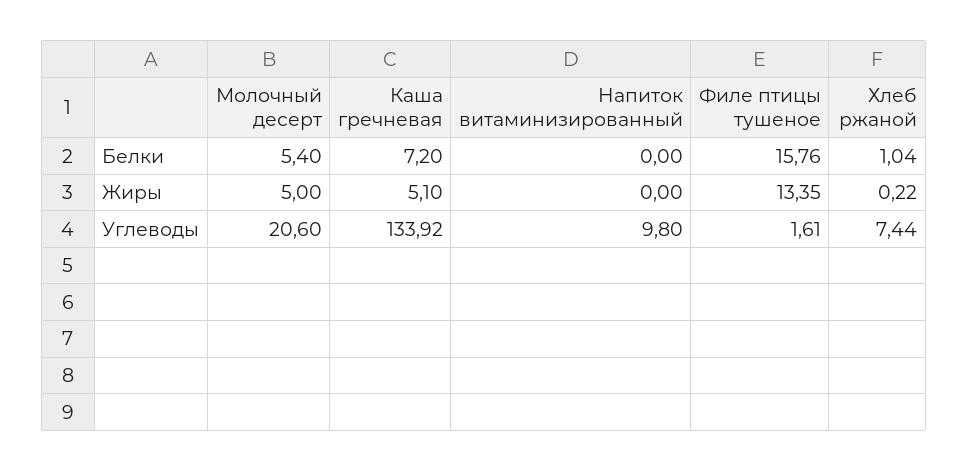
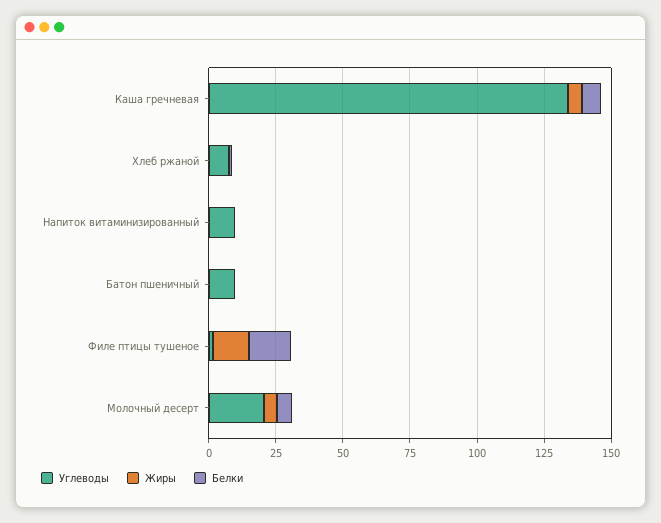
  {
    "Белки": {
      "Молочный десерт": 5.4,
      "Каша гречневая": 7.2,
      "Напиток витаминизированный": 0,
      "Филе птицы тушеное": 15.76,
-     "Хлеб ржаной": 1.04
+     "Хлеб ржаной": 1.04,
+     "Батон пшеничный": 0
    },
    "Жиры": {
      "Молочный десерт": 5,
      "Каша гречневая": 5.1,
      "Напиток витаминизированный": 0,
      "Филе птицы тушеное": 13.35,
-     "Хлеб ржаной": 0.22
+     "Хлеб ржаной": 0.22,
+     "Батон пшеничный": 0
    },
    "Углеводы": {
      "Молочный десерт": 20.6,
      "Каша гречневая": 133.92,
      "Напиток витаминизированный": 9.8,
      "Филе птицы тушеное": 1.61,
-     "Хлеб ржаной": 7.44
+     "Хлеб ржаной": 7.44,
+     "Батон пшеничный": 10
    }
  }

